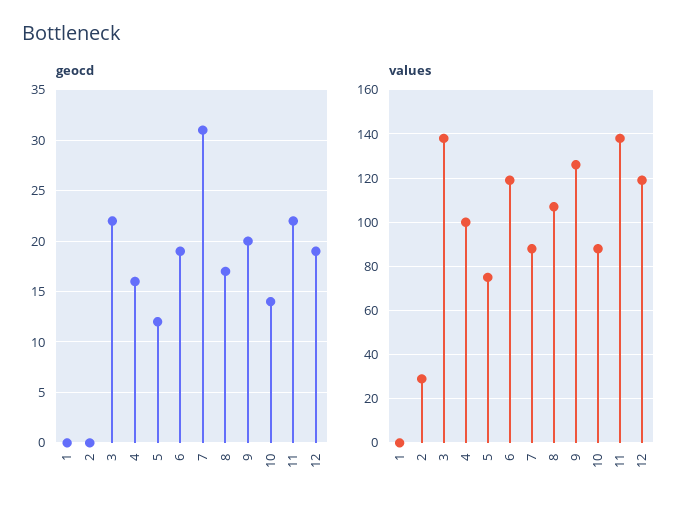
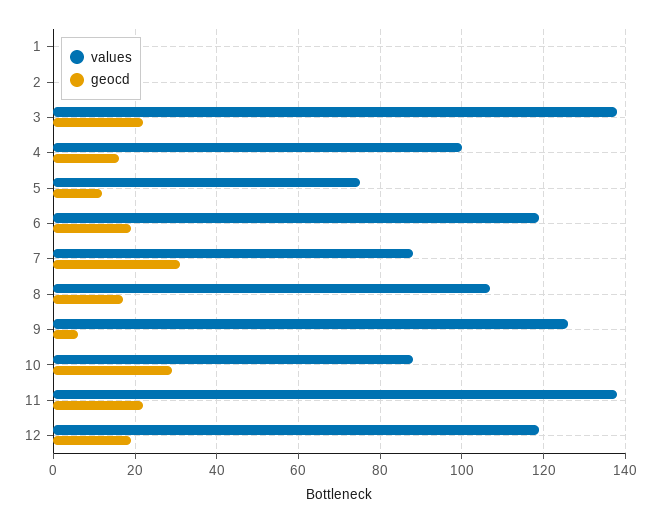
  {
    "geocd": {
      "1": 0,
      "2": 0,
      "3": 22,
      "4": 16,
      "5": 12,
      "6": 19,
      "7": 31,
      "8": 17,
-     "9": 20,
+     "9": 5,
-     "10": 14,
+     "10": 30,
      "11": 22,
      "12": 19
    },
    "values": {
      "1": 0,
-     "2": 30,
+     "2": 0,
      "3": 140,
      "4": 100,
      "5": 75,
      "6": 120,
      "7": 90,
      "8": 105,
      "9": 125,
      "10": 90,
      "11": 140,
      "12": 120
    }
  }

